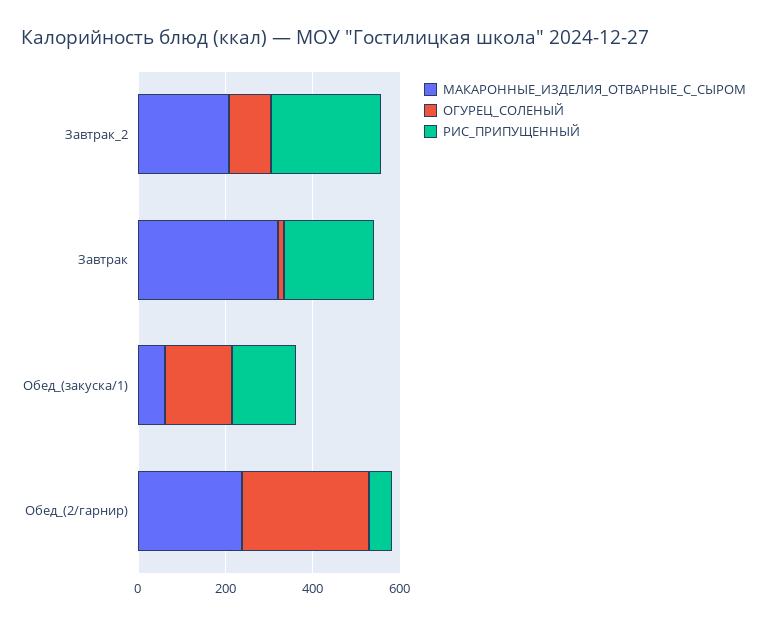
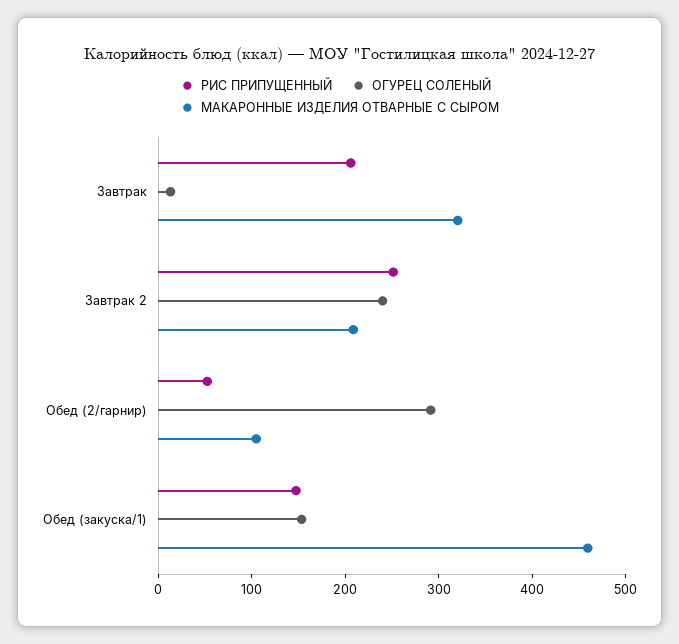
  {
    "МАКАРОННЫЕ_ИЗДЕЛИЯ_ОТВАРНЫЕ_С_СЫРОМ": {
      "Завтрак_2": 200,
      "Завтрак": 320,
-     "Обед_(закуска/1)": 50,
+     "Обед_(закуска/1)": 460,
-     "Обед_(2/гарнир)": 250
+     "Обед_(2/гарнир)": 100
    },
    "ОГУРЕЦ_СОЛЕНЫЙ": {
-     "Завтрак_2": 100,
+     "Завтрак_2": 240,
      "Завтрак": 20,
      "Обед_(закуска/1)": 160,
      "Обед_(2/гарнир)": 300
    },
    "РИС_ПРИПУЩЕННЫЙ": {
      "Завтрак_2": 260,
      "Завтрак": 200,
      "Обед_(закуска/1)": 140,
      "Обед_(2/гарнир)": 60
    }
  }

